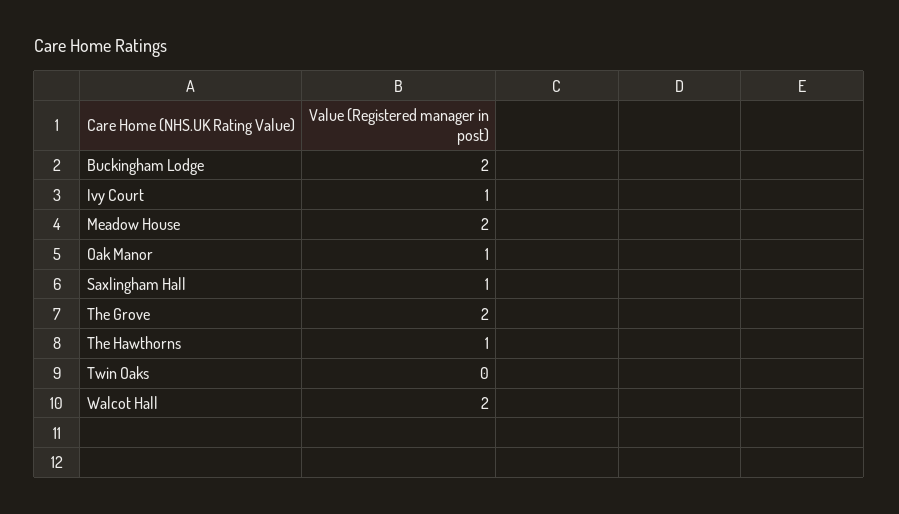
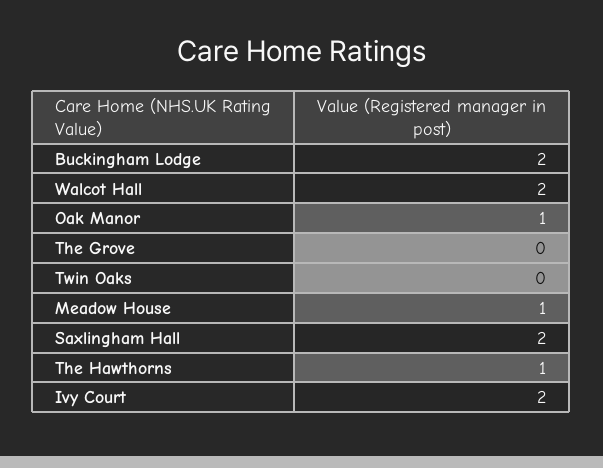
  {
    "Buckingham Lodge": 2,
-   "Ivy Court": 1,
+   "Ivy Court": 2,
-   "Meadow House": 2,
+   "Meadow House": 1,
    "Oak Manor": 1,
-   "Saxlingham Hall": 1,
+   "Saxlingham Hall": 2,
-   "The Grove": 2,
+   "The Grove": 0,
    "The Hawthorns": 1,
    "Twin Oaks": 0,
    "Walcot Hall": 2
  }

